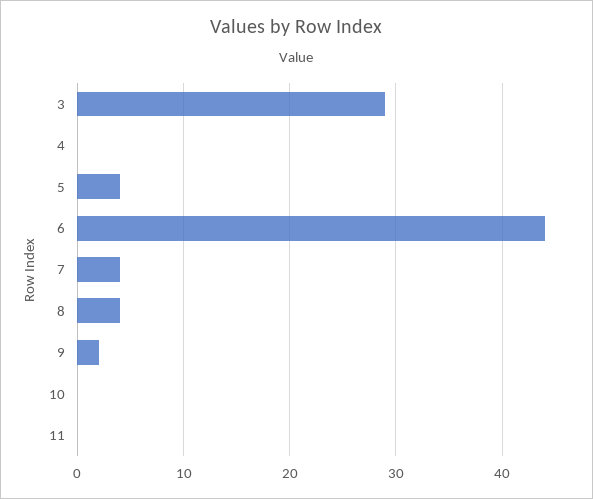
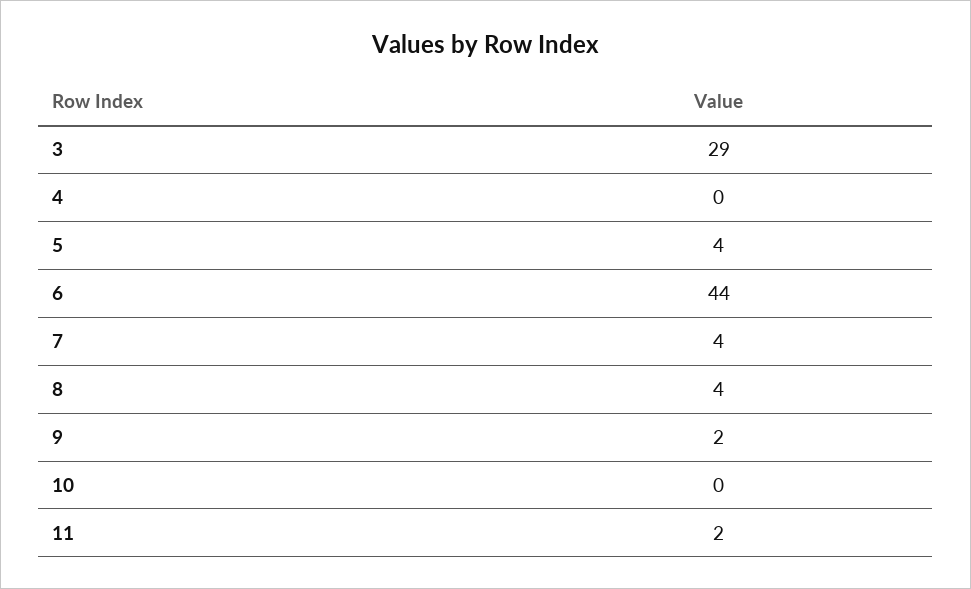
  {
    "3": 29,
    "4": 0,
    "5": 4,
    "6": 44,
    "7": 4,
    "8": 4,
    "9": 2,
    "10": 0,
-   "11": 0
+   "11": 2
  }

